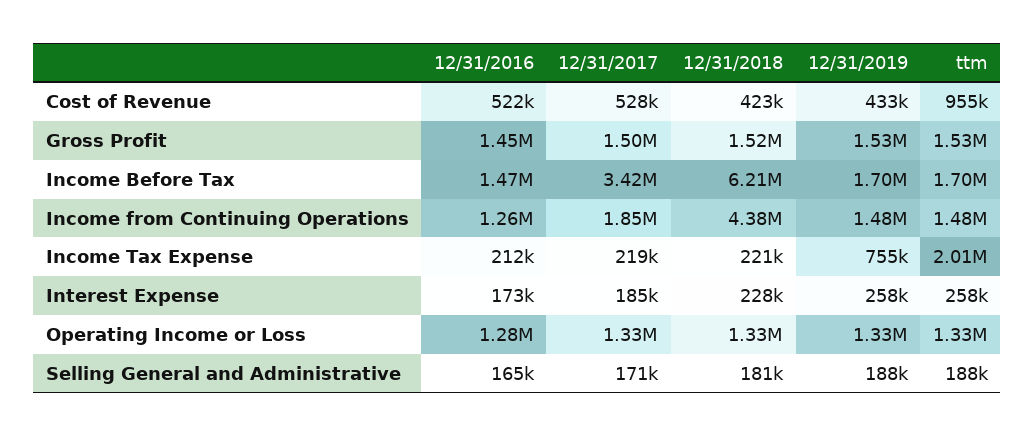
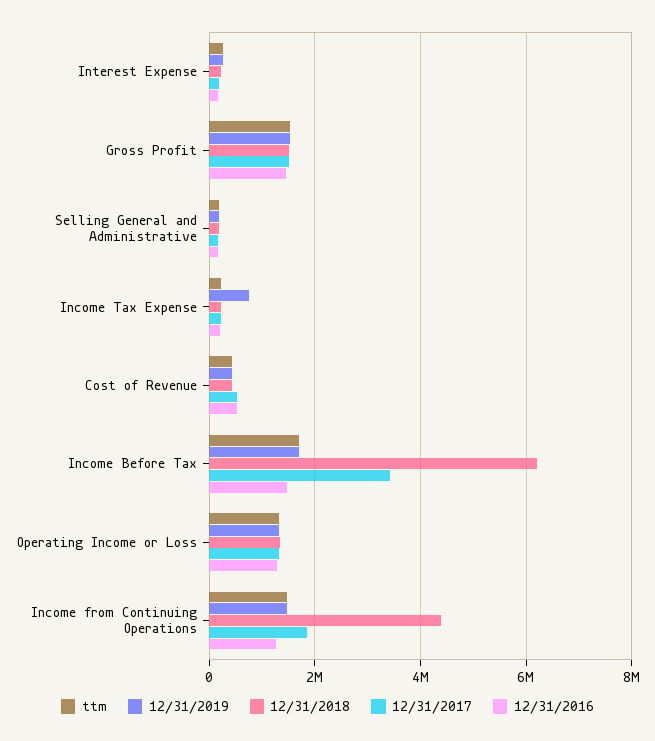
  {
    "12/31/2016": {
      "Cost of Revenue": 522000,
      "Gross Profit": 1450000,
      "Income Before Tax": 1470000,
      "Income from Continuing Operations": 1260000,
      "Income Tax Expense": 212000,
      "Interest Expense": 173000,
      "Operating Income or Loss": 1280000,
      "Selling General and Administrative": 165000
    },
    "12/31/2017": {
      "Cost of Revenue": 528000,
      "Gross Profit": 1500000,
      "Income Before Tax": 3420000,
      "Income from Continuing Operations": 1850000,
      "Income Tax Expense": 219000,
      "Interest Expense": 185000,
      "Operating Income or Loss": 1330000,
      "Selling General and Administrative": 171000
    },
    "12/31/2018": {
      "Cost of Revenue": 423000,
      "Gross Profit": 1520000,
      "Income Before Tax": 6210000,
      "Income from Continuing Operations": 4380000,
      "Income Tax Expense": 221000,
      "Interest Expense": 228000,
      "Operating Income or Loss": 1330000,
      "Selling General and Administrative": 181000
    },
    "12/31/2019": {
      "Cost of Revenue": 433000,
      "Gross Profit": 1530000,
      "Income Before Tax": 1700000,
      "Income from Continuing Operations": 1480000,
      "Income Tax Expense": 755000,
      "Interest Expense": 258000,
      "Operating Income or Loss": 1330000,
      "Selling General and Administrative": 188000
    },
    "ttm": {
-     "Cost of Revenue": 955000,
+     "Cost of Revenue": 400000,
      "Gross Profit": 1530000,
      "Income Before Tax": 1700000,
      "Income from Continuing Operations": 1480000,
-     "Income Tax Expense": 2010000,
+     "Income Tax Expense": 200000,
      "Interest Expense": 258000,
      "Operating Income or Loss": 1330000,
      "Selling General and Administrative": 188000
    }
  }

